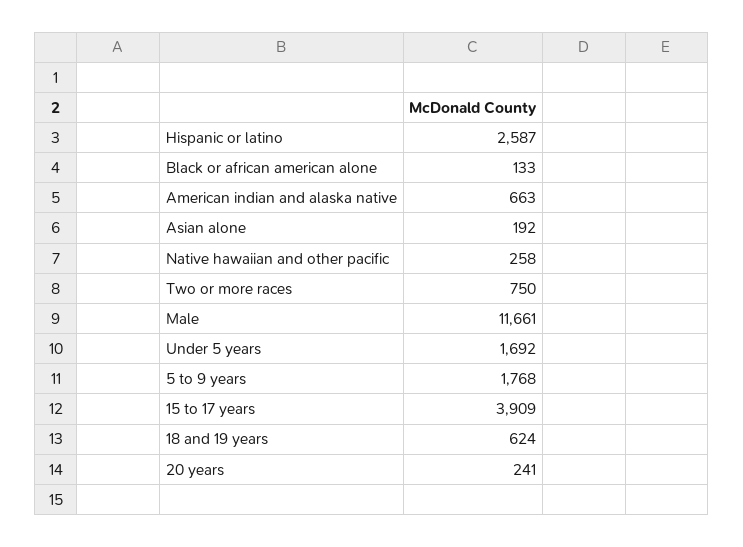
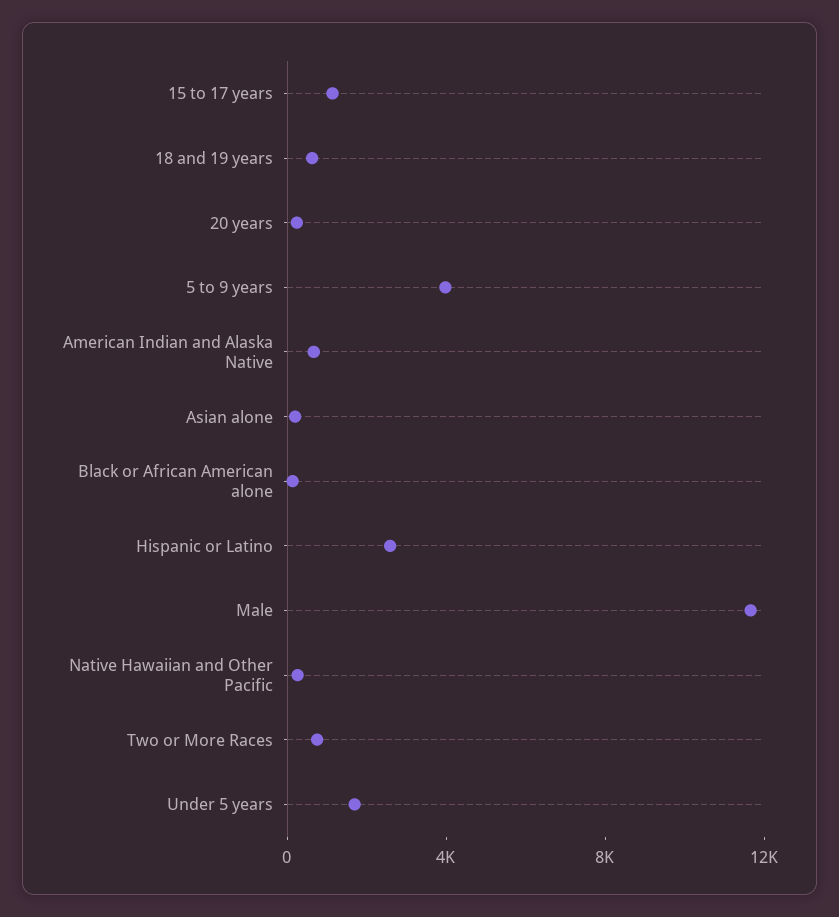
  {
    "Hispanic or latino": 2587,
    "Black or african american alone": 133,
    "American indian and alaska native": 663,
    "Asian alone": 192,
    "Native hawaiian and other pacific": 258,
    "Two or more races": 750,
    "Male": 11661,
    "Under 5 years": 1692,
-   "5 to 9 years": 1768,
+   "5 to 9 years": 4000,
-   "15 to 17 years": 3909,
+   "15 to 17 years": 1000,
    "18 and 19 years": 624,
    "20 years": 241
  }

